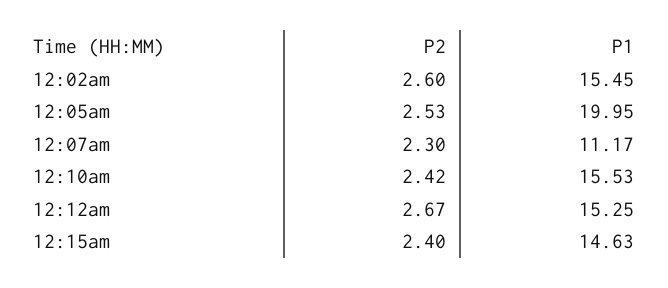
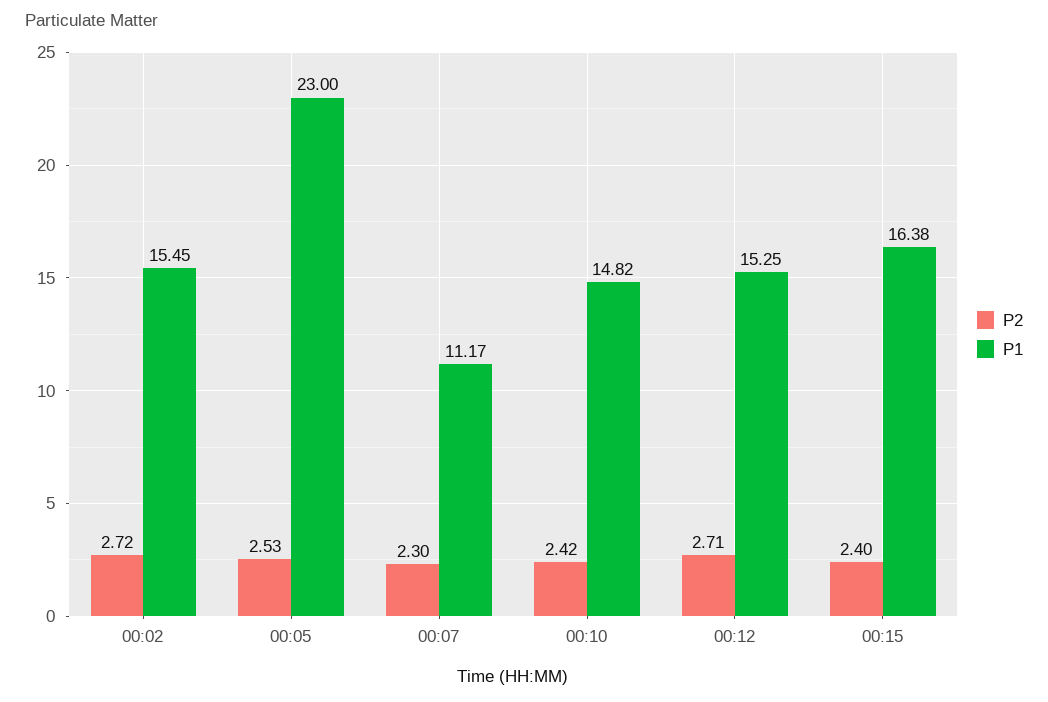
  {
    "P2": {
-     "12:02am": 2.6,
+     "12:02am": 2.72,
      "12:05am": 2.53,
      "12:07am": 2.3,
      "12:10am": 2.42,
-     "12:12am": 2.67,
+     "12:12am": 2.71,
      "12:15am": 2.4
    },
    "P1": {
      "12:02am": 15.45,
-     "12:05am": 19.95,
+     "12:05am": 23,
      "12:07am": 11.17,
-     "12:10am": 15.53,
+     "12:10am": 14.82,
      "12:12am": 15.25,
-     "12:15am": 14.63
+     "12:15am": 16.38
    }
  }

